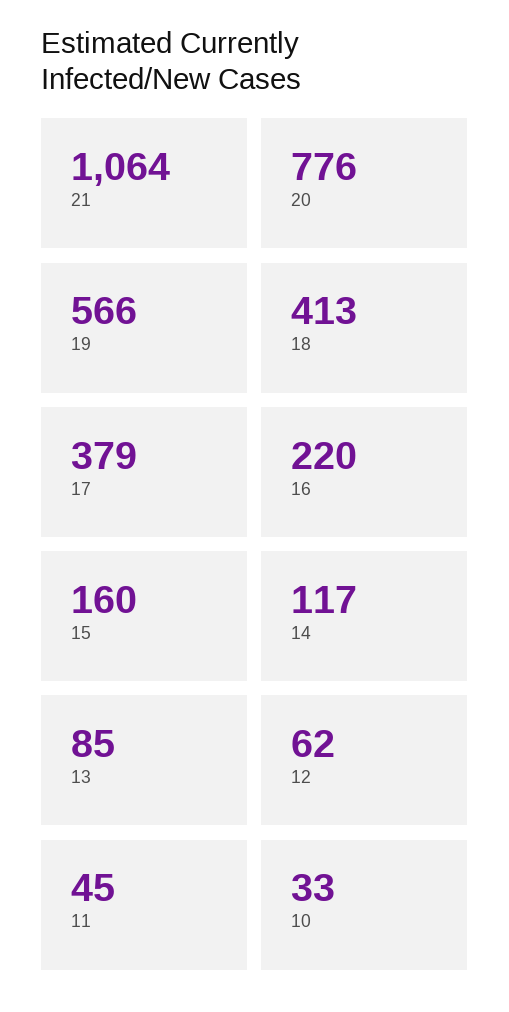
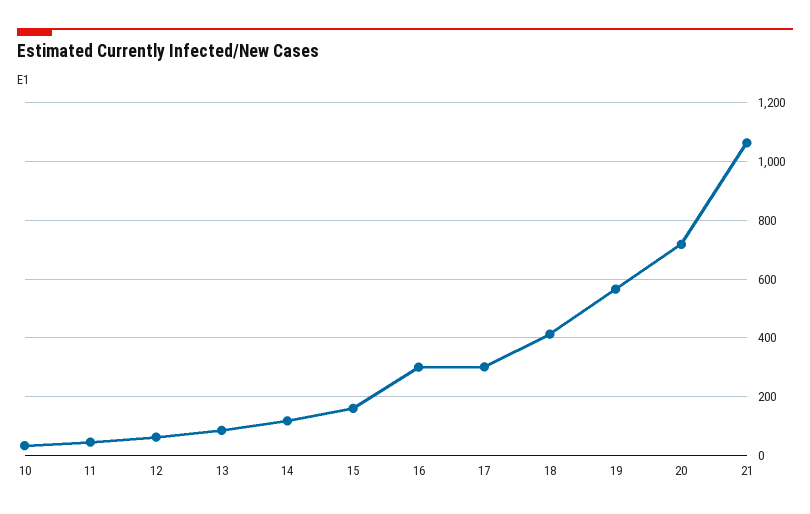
  {
    "21": 1064,
-   "20": 776,
+   "20": 725,
    "19": 566,
    "18": 413,
-   "17": 379,
+   "17": 300,
-   "16": 220,
+   "16": 300,
    "15": 160,
    "14": 117,
    "13": 85,
    "12": 62,
    "11": 45,
    "10": 33
  }

